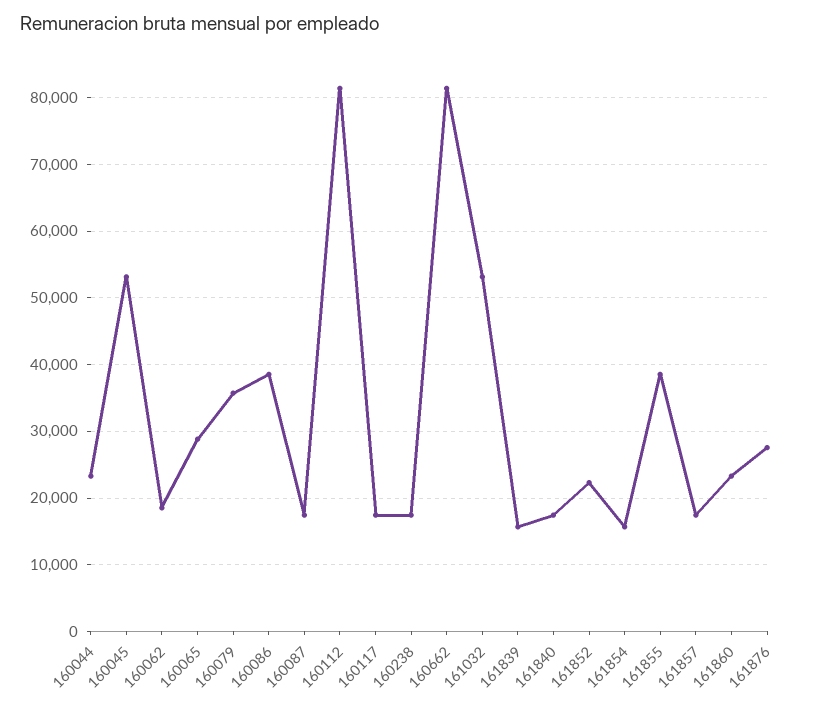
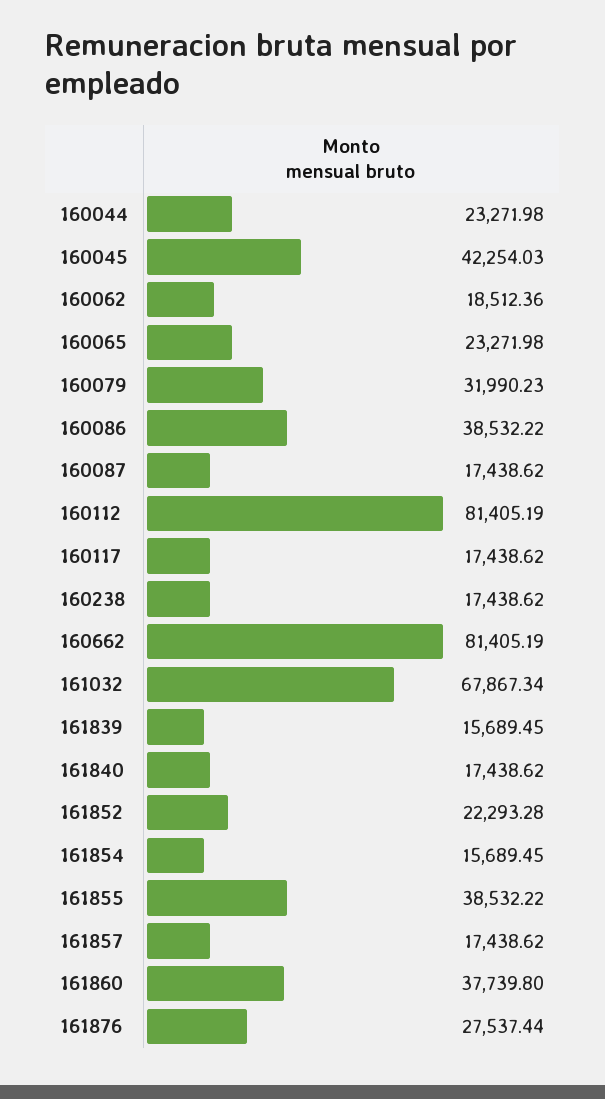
  {
    "160044": 23271.98,
-   "160045": 53000,
+   "160045": 42254.03,
    "160062": 18512.36,
-   "160065": 29000,
+   "160065": 23271.98,
-   "160079": 36000,
+   "160079": 31990.23,
    "160086": 38532.22,
    "160087": 17438.62,
    "160112": 81405.19,
    "160117": 17438.62,
    "160238": 17438.62,
    "160662": 81405.19,
-   "161032": 53000,
+   "161032": 67867.34,
    "161839": 15689.45,
    "161840": 17438.62,
    "161852": 22293.28,
    "161854": 15689.45,
    "161855": 38532.22,
    "161857": 17438.62,
-   "161860": 23000,
+   "161860": 37739.8,
    "161876": 27537.44
  }

